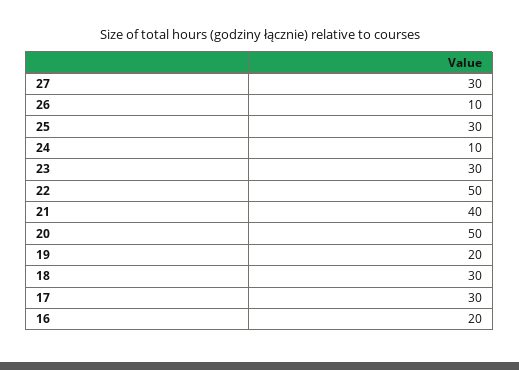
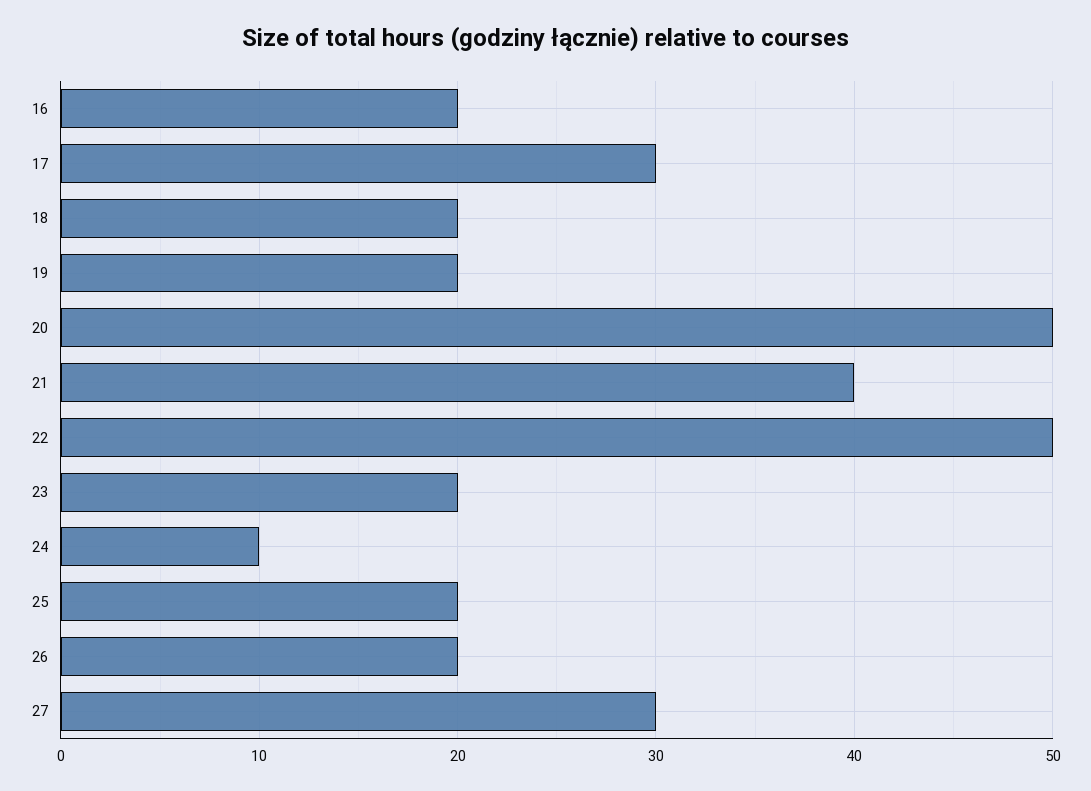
  {
    "27": 30,
-   "26": 10,
+   "26": 20,
-   "25": 30,
+   "25": 20,
    "24": 10,
-   "23": 30,
+   "23": 20,
    "22": 50,
    "21": 40,
    "20": 50,
    "19": 20,
-   "18": 30,
+   "18": 20,
    "17": 30,
    "16": 20
  }

